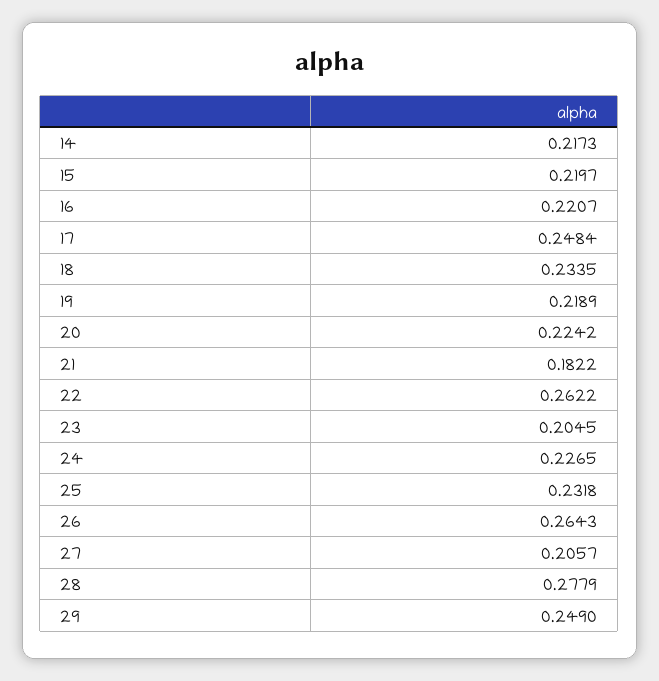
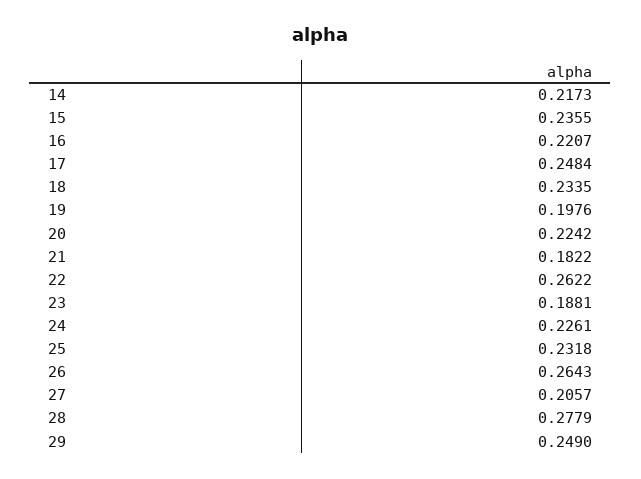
  {
    "14": 0.2173,
-   "15": 0.2197,
+   "15": 0.2355,
    "16": 0.2207,
    "17": 0.2484,
    "18": 0.2335,
-   "19": 0.2189,
+   "19": 0.1976,
    "20": 0.2242,
    "21": 0.1822,
    "22": 0.2622,
-   "23": 0.2045,
+   "23": 0.1881,
-   "24": 0.2265,
+   "24": 0.2261,
    "25": 0.2318,
    "26": 0.2643,
    "27": 0.2057,
    "28": 0.2779,
    "29": 0.249
  }

